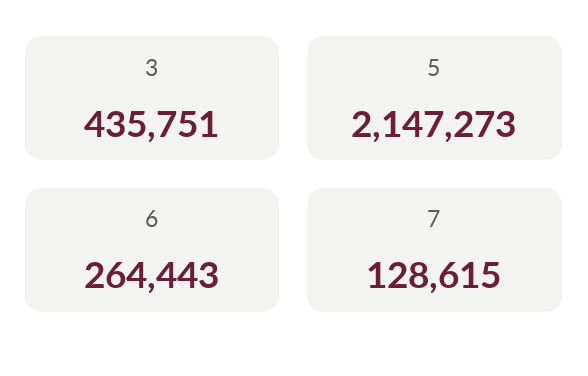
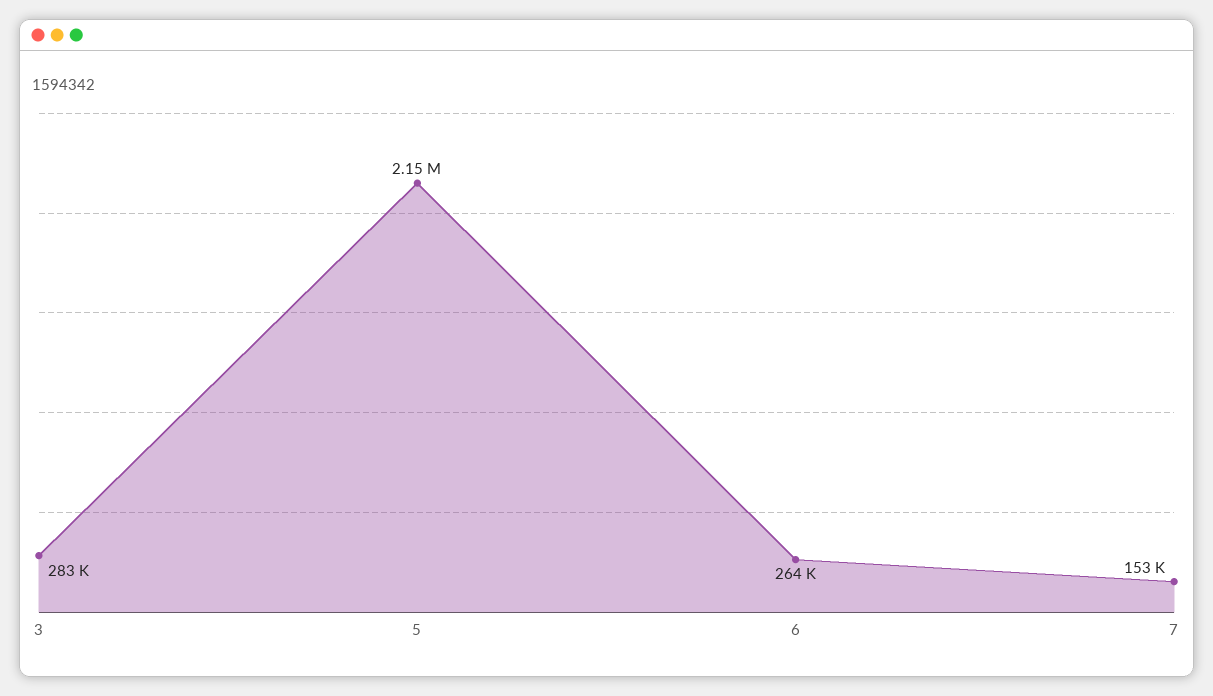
  {
-   "3": 435751,
+   "3": 283000,
    "5": 2147273,
    "6": 264443,
-   "7": 128615
+   "7": 153000
  }

